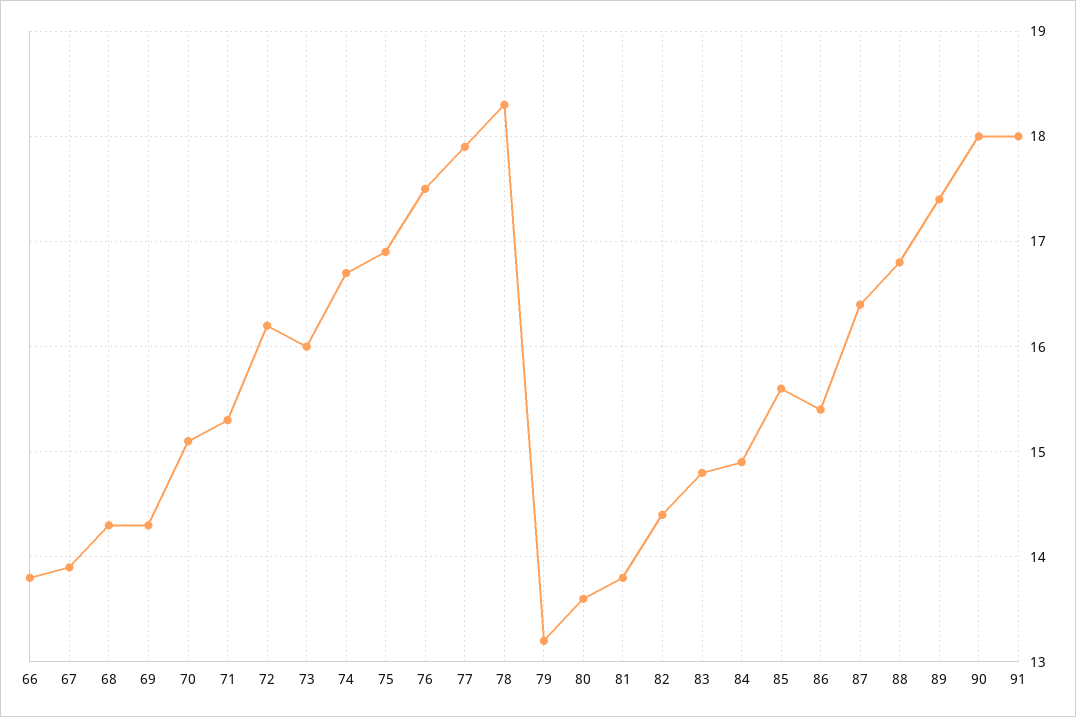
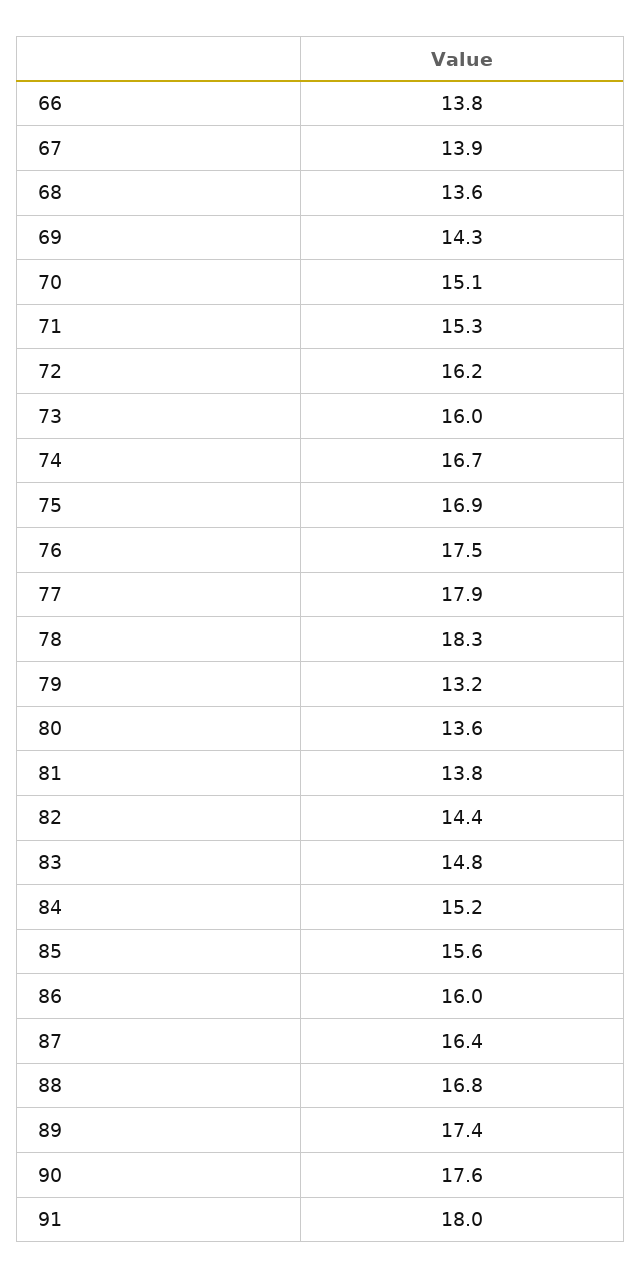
  {
    "66": 13.8,
    "67": 13.9,
-   "68": 14.3,
+   "68": 13.6,
    "69": 14.3,
    "70": 15.1,
    "71": 15.3,
    "72": 16.2,
    "73": 16,
    "74": 16.7,
    "75": 16.9,
    "76": 17.5,
    "77": 17.9,
    "78": 18.3,
    "79": 13.2,
    "80": 13.6,
    "81": 13.8,
    "82": 14.4,
    "83": 14.8,
-   "84": 14.9,
+   "84": 15.2,
    "85": 15.6,
-   "86": 15.4,
+   "86": 16,
    "87": 16.4,
    "88": 16.8,
    "89": 17.4,
-   "90": 18,
+   "90": 17.6,
    "91": 18
  }

